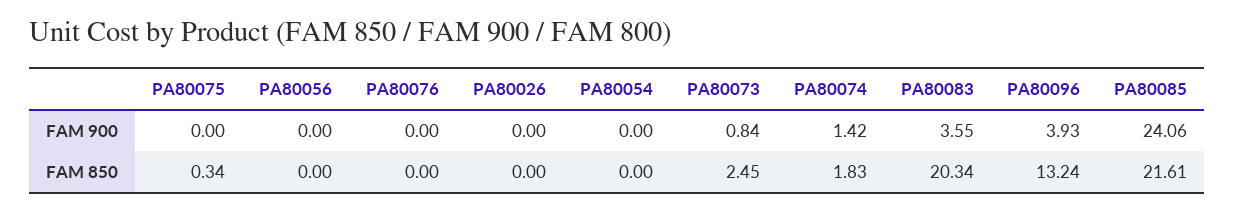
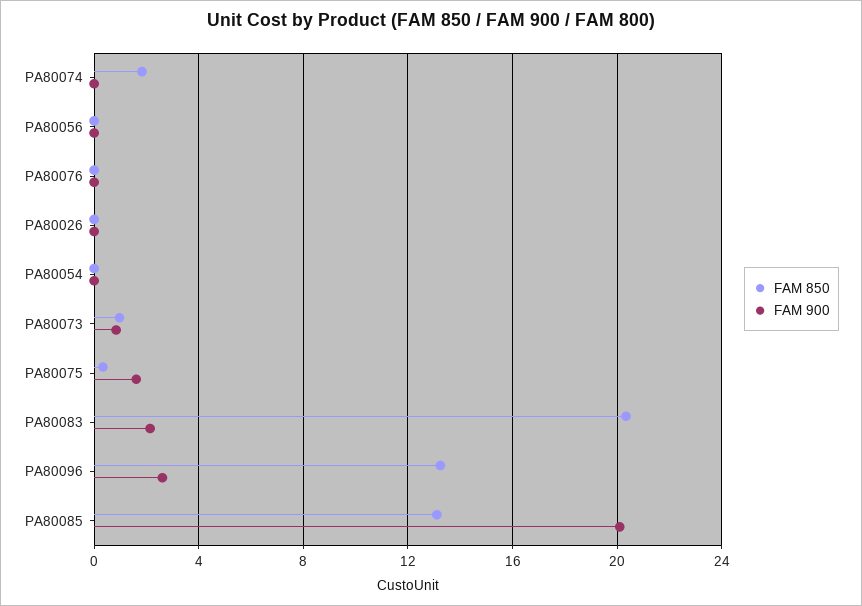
  {
    "FAM 900": {
-     "PA80075": 0,
+     "PA80075": 1.5,
      "PA80056": 0,
      "PA80076": 0,
      "PA80026": 0,
      "PA80054": 0,
      "PA80073": 0.84,
-     "PA80074": 1.42,
+     "PA80074": 0,
-     "PA80083": 3.55,
+     "PA80083": 2,
-     "PA80096": 3.93,
+     "PA80096": 2.5,
-     "PA80085": 24.06
+     "PA80085": 20
    },
    "FAM 850": {
      "PA80075": 0.34,
      "PA80056": 0,
      "PA80076": 0,
      "PA80026": 0,
      "PA80054": 0,
-     "PA80073": 2.45,
+     "PA80073": 1,
      "PA80074": 1.83,
      "PA80083": 20.34,
      "PA80096": 13.24,
-     "PA80085": 21.61
+     "PA80085": 13
    }
  }

